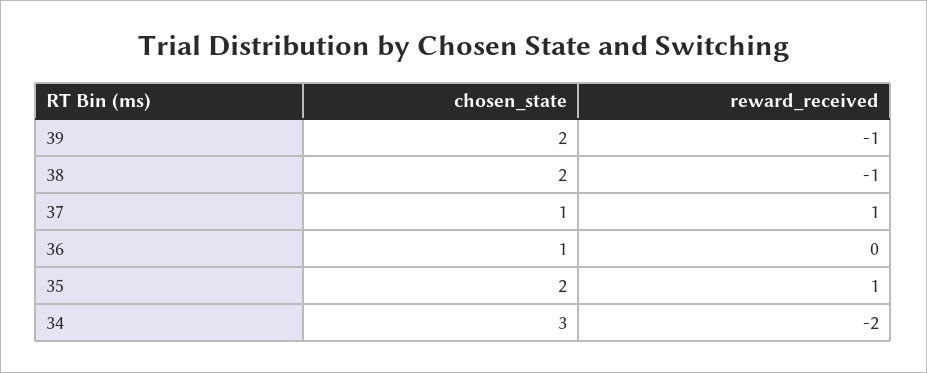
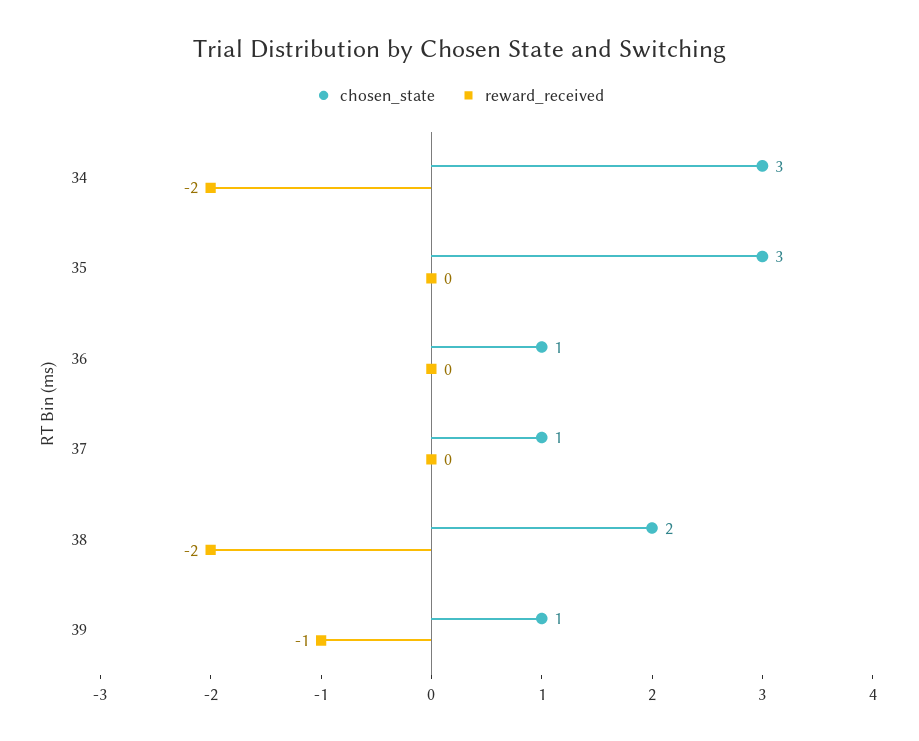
  {
    "chosen_state": {
-     "39": 2,
+     "39": 1,
      "38": 2,
      "37": 1,
      "36": 1,
-     "35": 2,
+     "35": 3,
      "34": 3
    },
    "reward_received": {
      "39": -1,
-     "38": -1,
+     "38": -2,
-     "37": 1,
+     "37": 0,
      "36": 0,
-     "35": 1,
+     "35": 0,
      "34": -2
    }
  }

